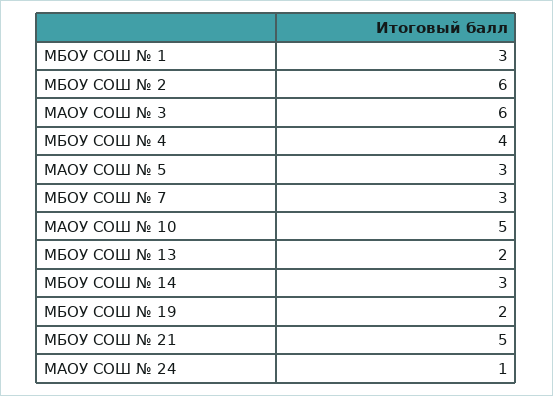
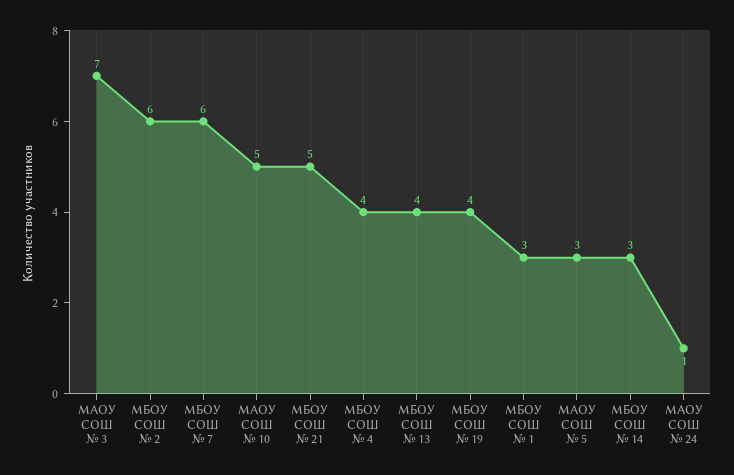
  {
    "МБОУ СОШ № 1": 3,
    "МБОУ СОШ № 2": 6,
-   "МАОУ СОШ № 3": 6,
+   "МАОУ СОШ № 3": 7,
    "МБОУ СОШ № 4": 4,
    "МАОУ СОШ № 5": 3,
-   "МБОУ СОШ № 7": 3,
+   "МБОУ СОШ № 7": 6,
    "МАОУ СОШ № 10": 5,
-   "МБОУ СОШ № 13": 2,
+   "МБОУ СОШ № 13": 4,
    "МБОУ СОШ № 14": 3,
-   "МБОУ СОШ № 19": 2,
+   "МБОУ СОШ № 19": 4,
    "МБОУ СОШ № 21": 5,
    "МАОУ СОШ № 24": 1
  }

